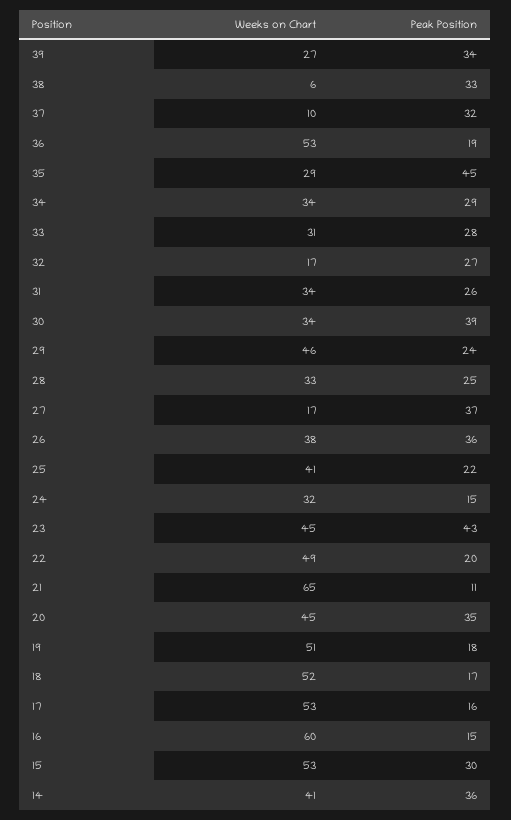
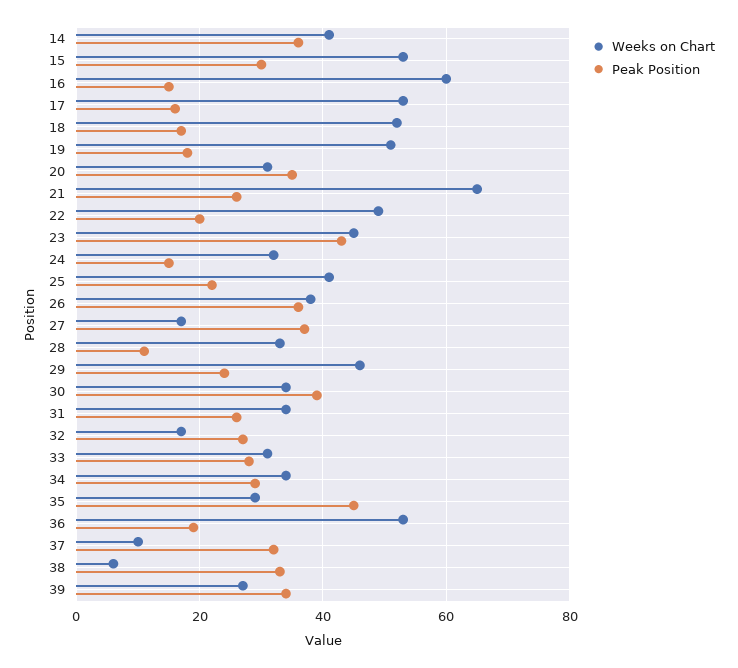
  {
    "Weeks on Chart": {
      "39": 27,
      "38": 6,
      "37": 10,
      "36": 53,
      "35": 29,
      "34": 34,
      "33": 31,
      "32": 17,
      "31": 34,
      "30": 34,
      "29": 46,
      "28": 33,
      "27": 17,
      "26": 38,
      "25": 41,
      "24": 32,
      "23": 45,
      "22": 49,
      "21": 65,
-     "20": 45,
+     "20": 30,
      "19": 51,
      "18": 52,
      "17": 53,
      "16": 60,
      "15": 53,
      "14": 41
    },
    "Peak Position": {
      "39": 34,
      "38": 33,
      "37": 32,
      "36": 19,
      "35": 45,
      "34": 29,
      "33": 28,
      "32": 27,
      "31": 26,
      "30": 39,
      "29": 24,
-     "28": 25,
+     "28": 10,
      "27": 37,
      "26": 36,
      "25": 22,
      "24": 15,
      "23": 43,
      "22": 20,
-     "21": 11,
+     "21": 25,
      "20": 35,
      "19": 18,
      "18": 17,
      "17": 16,
      "16": 15,
      "15": 30,
      "14": 36
    }
  }

